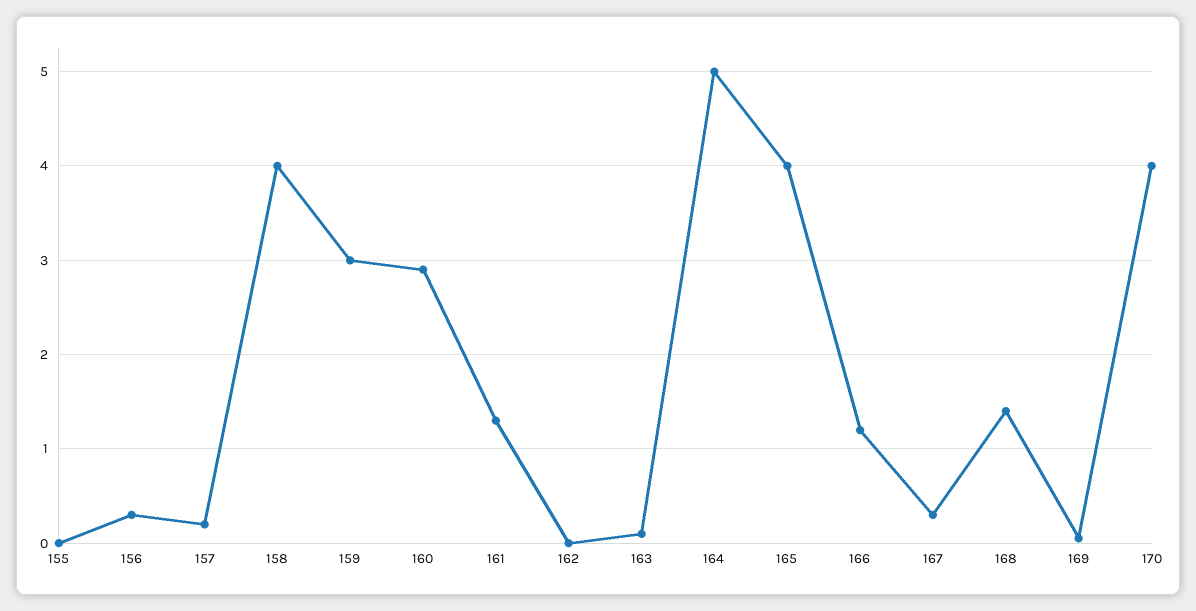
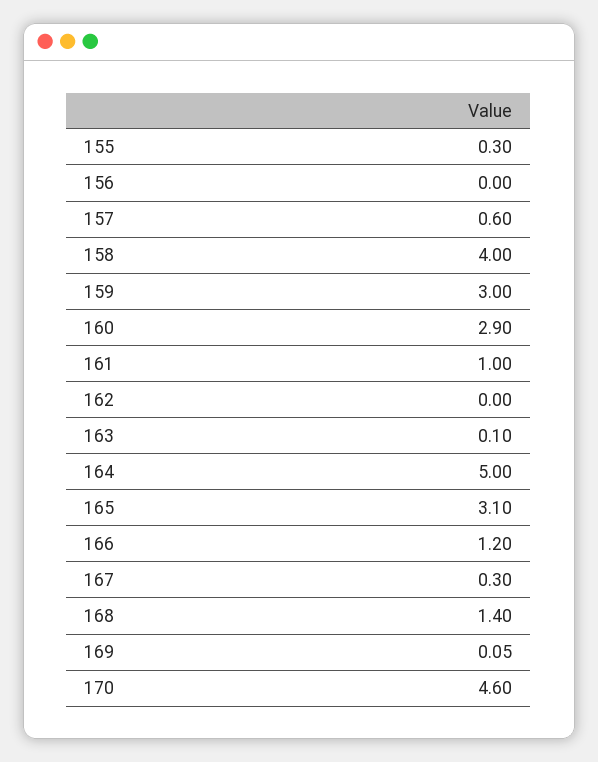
  {
-   "155": 0,
+   "155": 0.3,
-   "156": 0.3,
+   "156": 0,
-   "157": 0.2,
+   "157": 0.6,
    "158": 4,
    "159": 3,
    "160": 2.9,
-   "161": 1.3,
+   "161": 1,
    "162": 0,
    "163": 0.1,
    "164": 5,
-   "165": 4,
+   "165": 3.1,
    "166": 1.2,
    "167": 0.3,
    "168": 1.4,
    "169": 0.05,
-   "170": 4
+   "170": 4.6
  }

